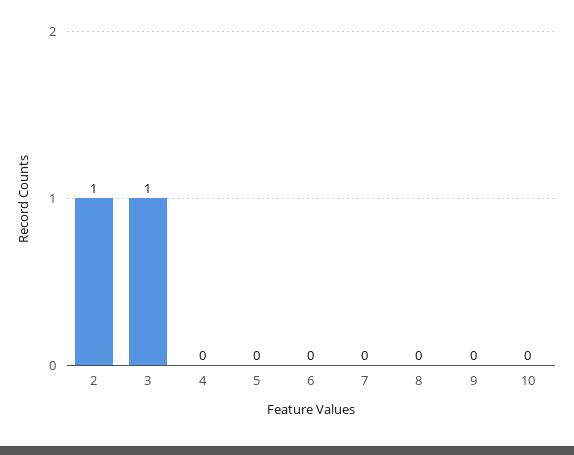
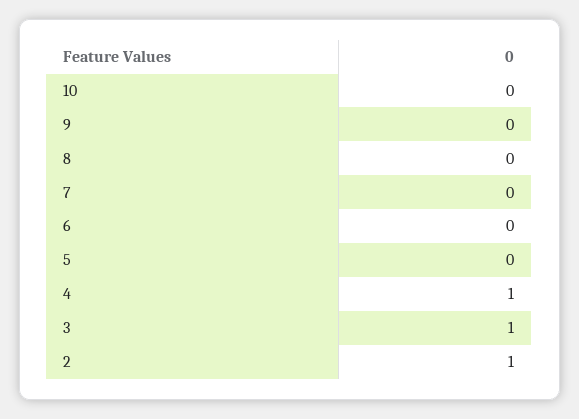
  {
    "2": 1,
    "3": 1,
-   "4": 0,
+   "4": 1,
    "5": 0,
    "6": 0,
    "7": 0,
    "8": 0,
    "9": 0,
    "10": 0
  }

